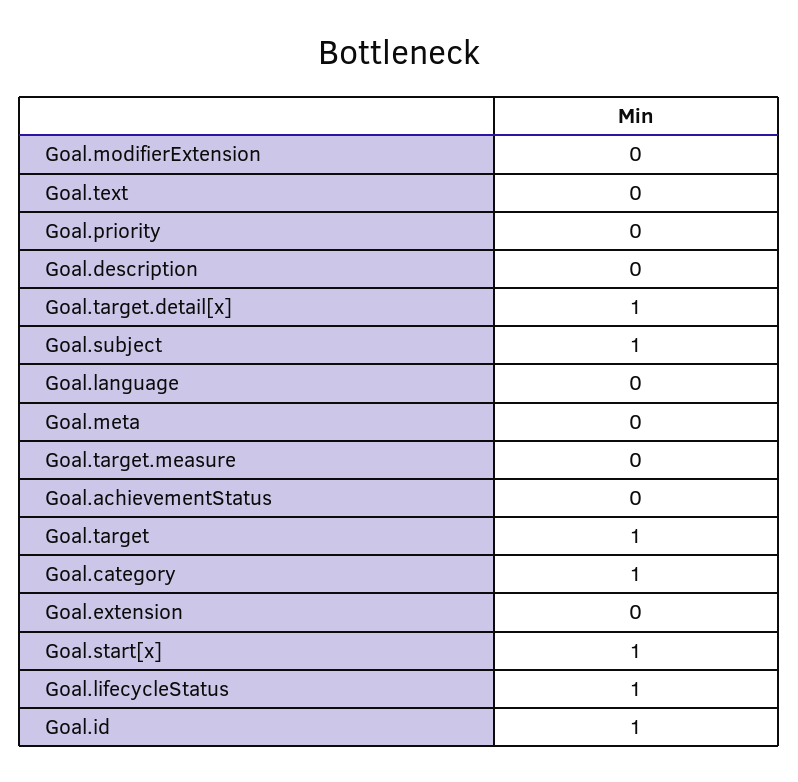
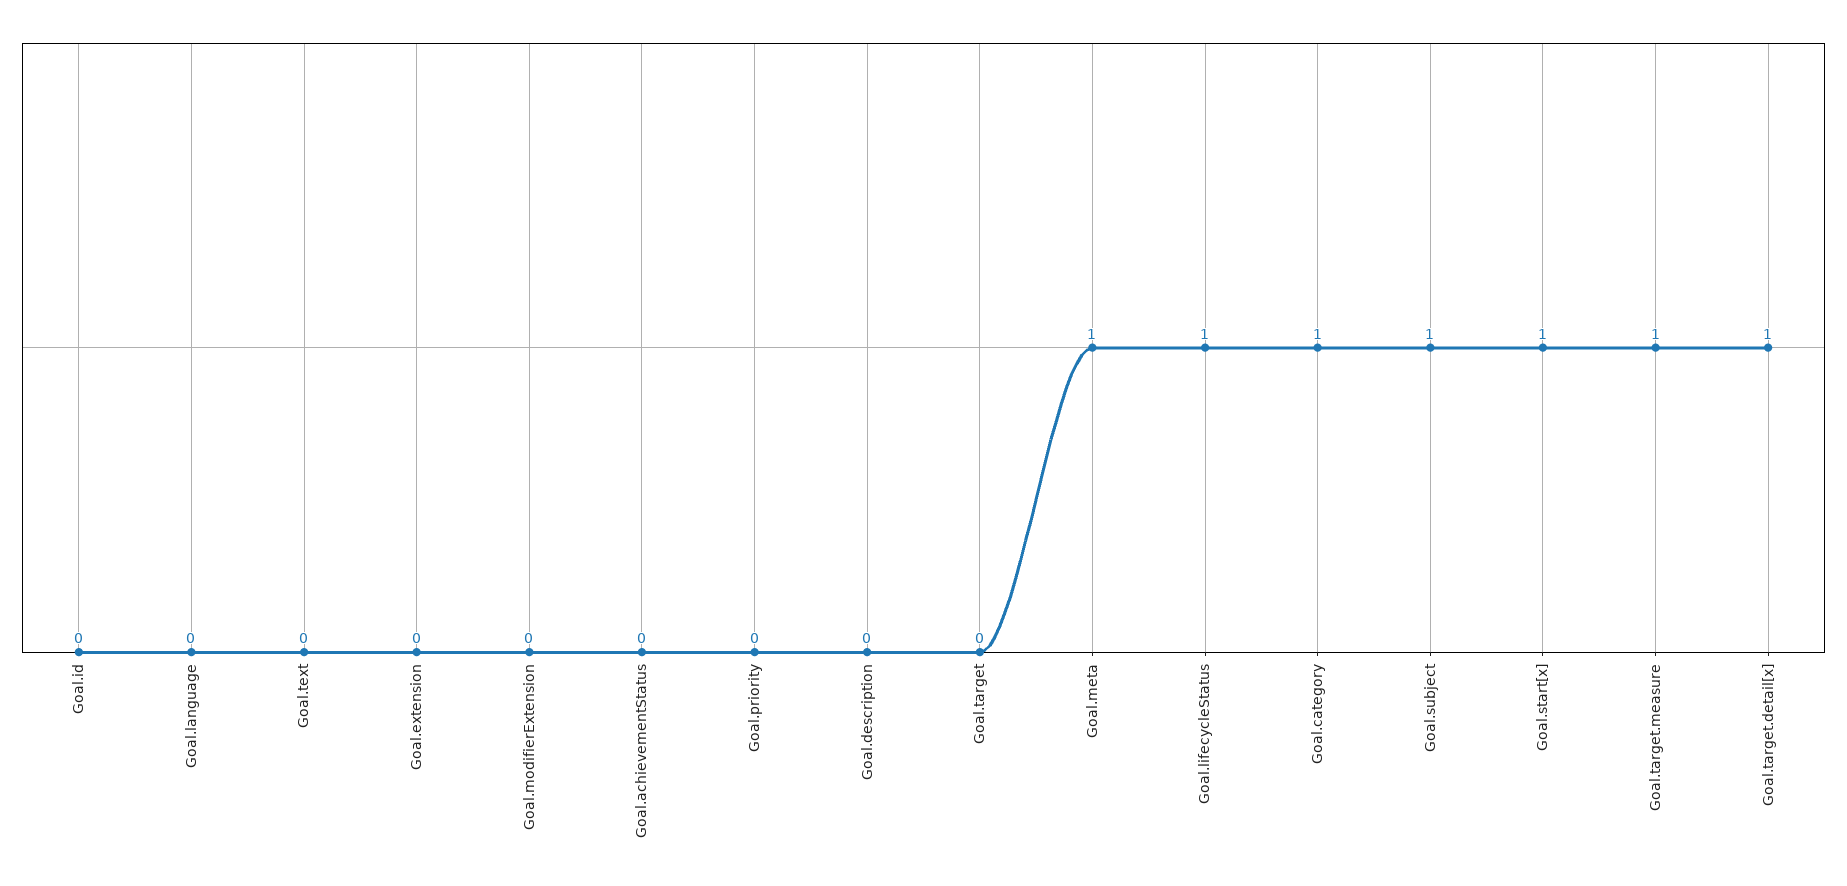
  {
    "Goal.modifierExtension": 0,
    "Goal.text": 0,
    "Goal.priority": 0,
    "Goal.description": 0,
    "Goal.target.detail[x]": 1,
    "Goal.subject": 1,
    "Goal.language": 0,
-   "Goal.meta": 0,
+   "Goal.meta": 1,
-   "Goal.target.measure": 0,
+   "Goal.target.measure": 1,
    "Goal.achievementStatus": 0,
-   "Goal.target": 1,
+   "Goal.target": 0,
    "Goal.category": 1,
    "Goal.extension": 0,
    "Goal.start[x]": 1,
    "Goal.lifecycleStatus": 1,
-   "Goal.id": 1
+   "Goal.id": 0
  }

